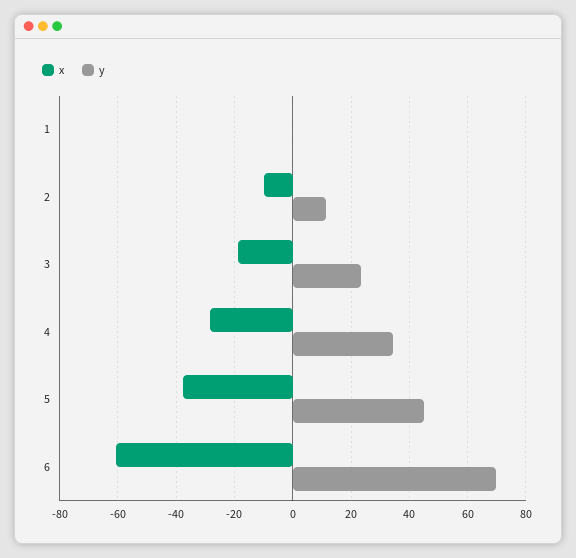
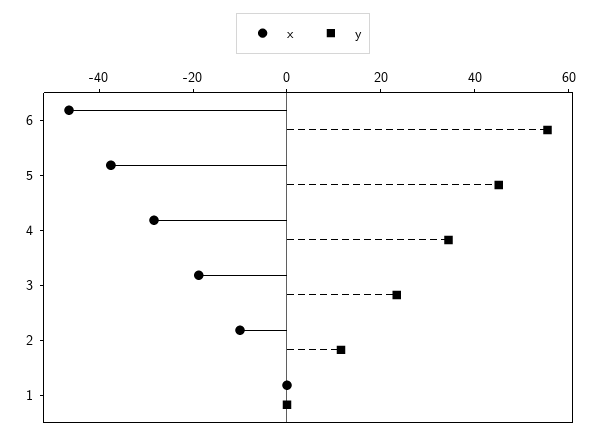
  {
    "x": {
      "1": 0,
      "2": -10,
      "3": -20,
      "4": -27.5,
      "5": -37.5,
-     "6": -60
+     "6": -45
    },
    "y": {
      "1": 0,
      "2": 12.5,
      "3": 22.5,
      "4": 35,
      "5": 45,
-     "6": 70
+     "6": 55
    }
  }

